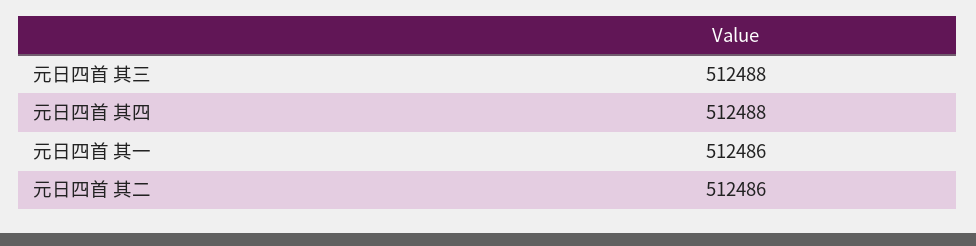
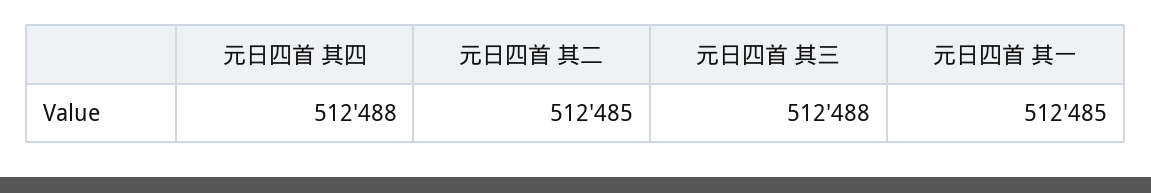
  {
    "元日四首 其三": 512488,
    "元日四首 其四": 512488,
-   "元日四首 其一": 512486,
+   "元日四首 其一": 512485,
-   "元日四首 其二": 512486
+   "元日四首 其二": 512485
  }

